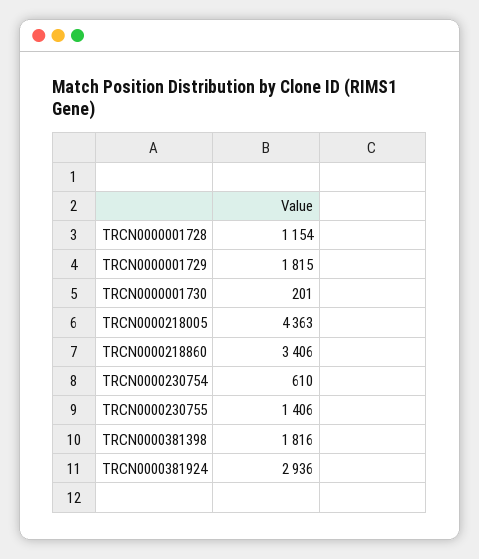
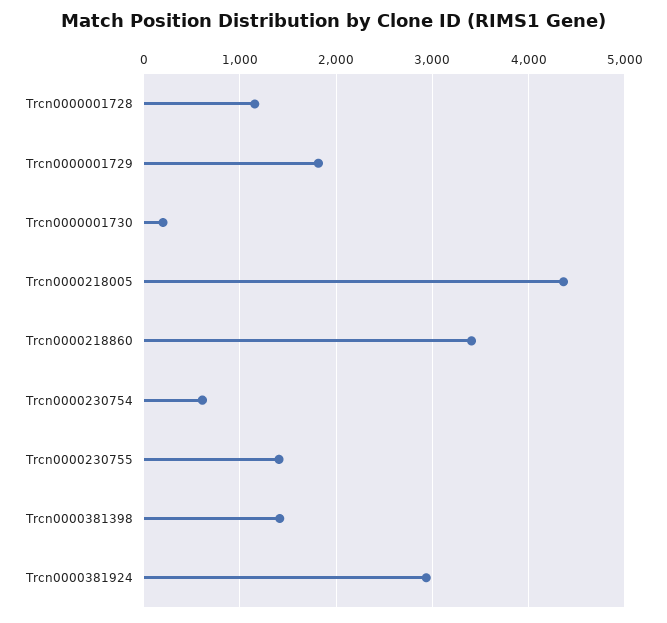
  {
    "TRCN0000001728": 1154,
    "TRCN0000001729": 1815,
    "TRCN0000001730": 201,
    "TRCN0000218005": 4363,
    "TRCN0000218860": 3406,
    "TRCN0000230754": 610,
    "TRCN0000230755": 1406,
-   "TRCN0000381398": 1816,
+   "TRCN0000381398": 1400,
    "TRCN0000381924": 2936
  }

